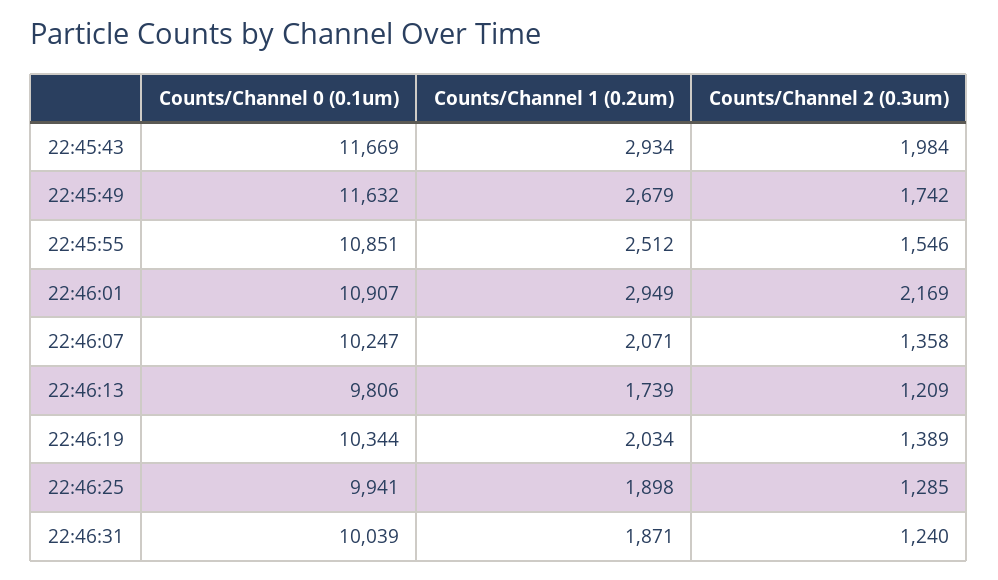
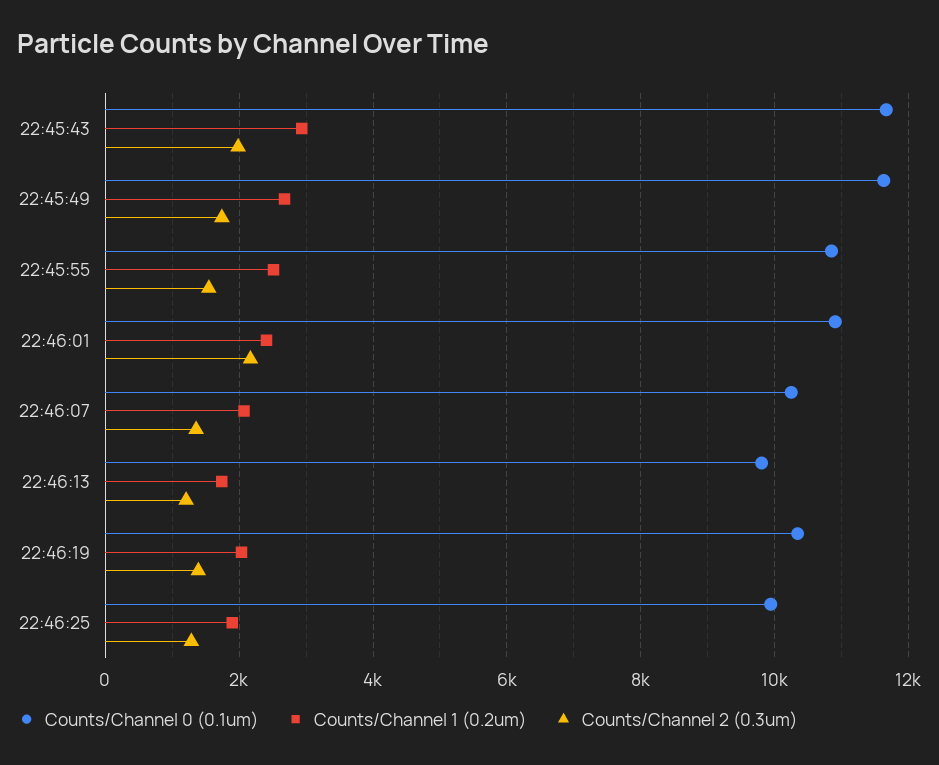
  {
    "Counts/Channel 0 (0.1um)": {
      "22:45:43": 11669,
      "22:45:49": 11632,
      "22:45:55": 10851,
      "22:46:01": 10907,
      "22:46:07": 10247,
      "22:46:13": 9806,
      "22:46:19": 10344,
-     "22:46:25": 9941,
+     "22:46:25": 9941
-     "22:46:31": 10039
    },
    "Counts/Channel 1 (0.2um)": {
      "22:45:43": 2934,
      "22:45:49": 2679,
      "22:45:55": 2512,
-     "22:46:01": 2949,
+     "22:46:01": 2400,
      "22:46:07": 2071,
      "22:46:13": 1739,
      "22:46:19": 2034,
-     "22:46:25": 1898,
+     "22:46:25": 1898
-     "22:46:31": 1871
    },
    "Counts/Channel 2 (0.3um)": {
      "22:45:43": 1984,
      "22:45:49": 1742,
      "22:45:55": 1546,
      "22:46:01": 2169,
      "22:46:07": 1358,
      "22:46:13": 1209,
      "22:46:19": 1389,
-     "22:46:25": 1285,
+     "22:46:25": 1285
-     "22:46:31": 1240
    }
  }

